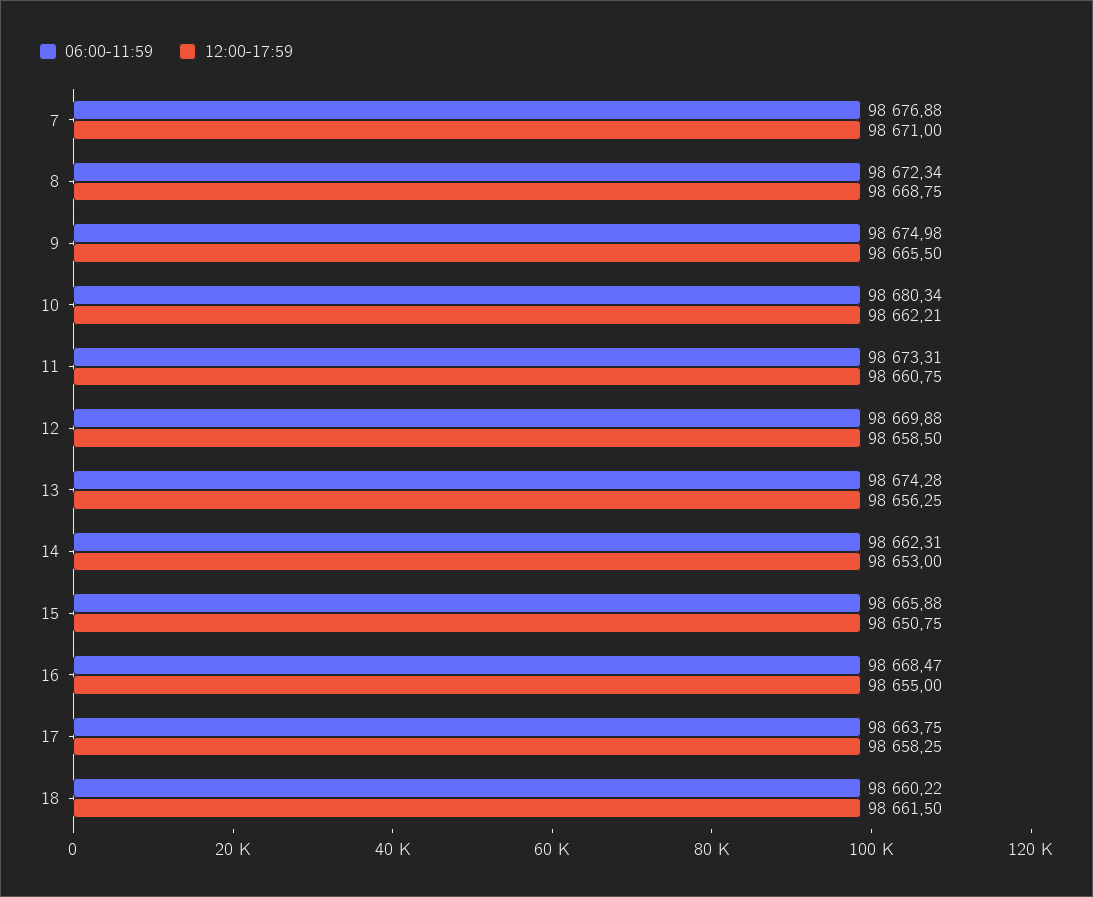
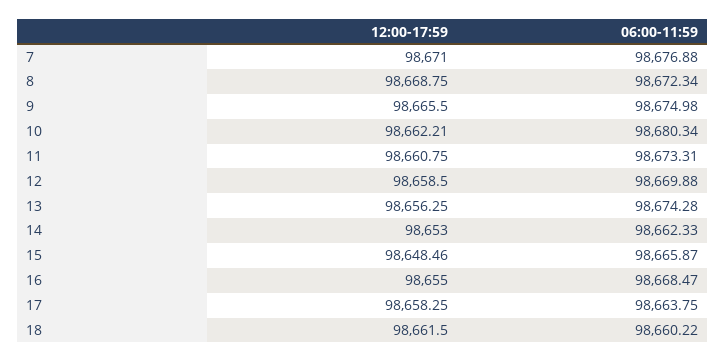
  {
    "06:00-11:59": {
      "7": 98676.88,
      "8": 98672.34,
      "9": 98674.98,
      "10": 98680.34,
      "11": 98673.31,
      "12": 98669.88,
      "13": 98674.28,
-     "14": 98662.31,
+     "14": 98662.33,
-     "15": 98665.88,
+     "15": 98665.87,
      "16": 98668.47,
      "17": 98663.75,
      "18": 98660.22
    },
    "12:00-17:59": {
      "7": 98671,
      "8": 98668.75,
      "9": 98665.5,
      "10": 98662.21,
      "11": 98660.75,
      "12": 98658.5,
      "13": 98656.25,
      "14": 98653,
-     "15": 98650.75,
+     "15": 98648.46,
      "16": 98655,
      "17": 98658.25,
      "18": 98661.5
    }
  }

